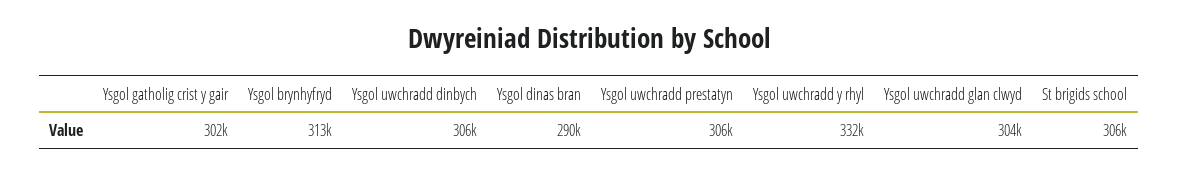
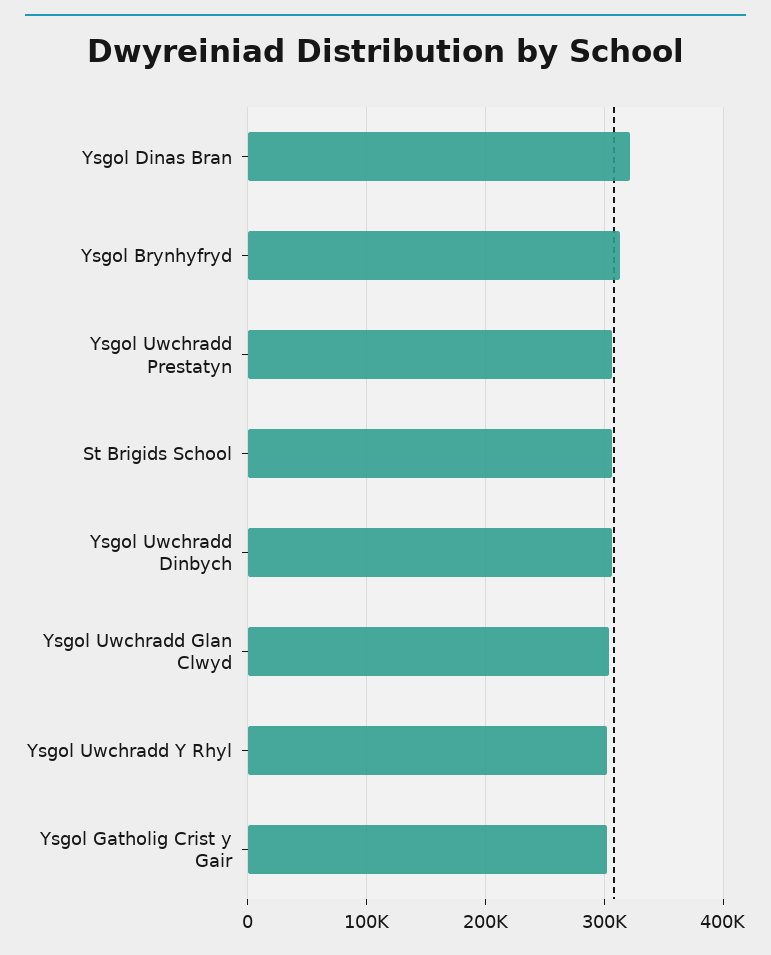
  {
    "Ysgol gatholig crist y gair": 302000,
    "Ysgol brynhyfryd": 313000,
    "Ysgol uwchradd dinbych": 306000,
-   "Ysgol dinas bran": 290000,
+   "Ysgol dinas bran": 320000,
    "Ysgol uwchradd prestatyn": 306000,
-   "Ysgol uwchradd y rhyl": 332000,
+   "Ysgol uwchradd y rhyl": 300000,
    "Ysgol uwchradd glan clwyd": 304000,
    "St brigids school": 306000
  }

